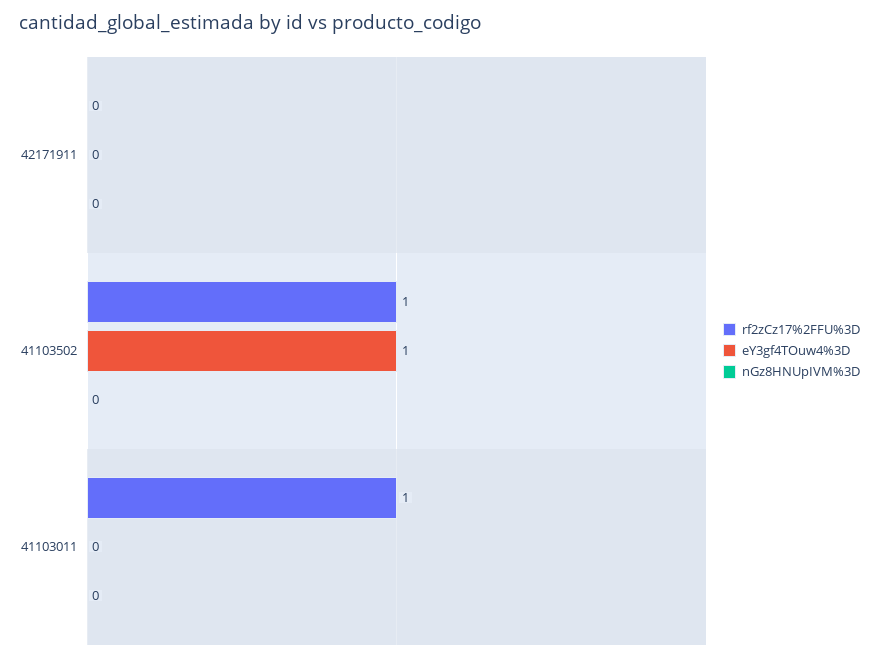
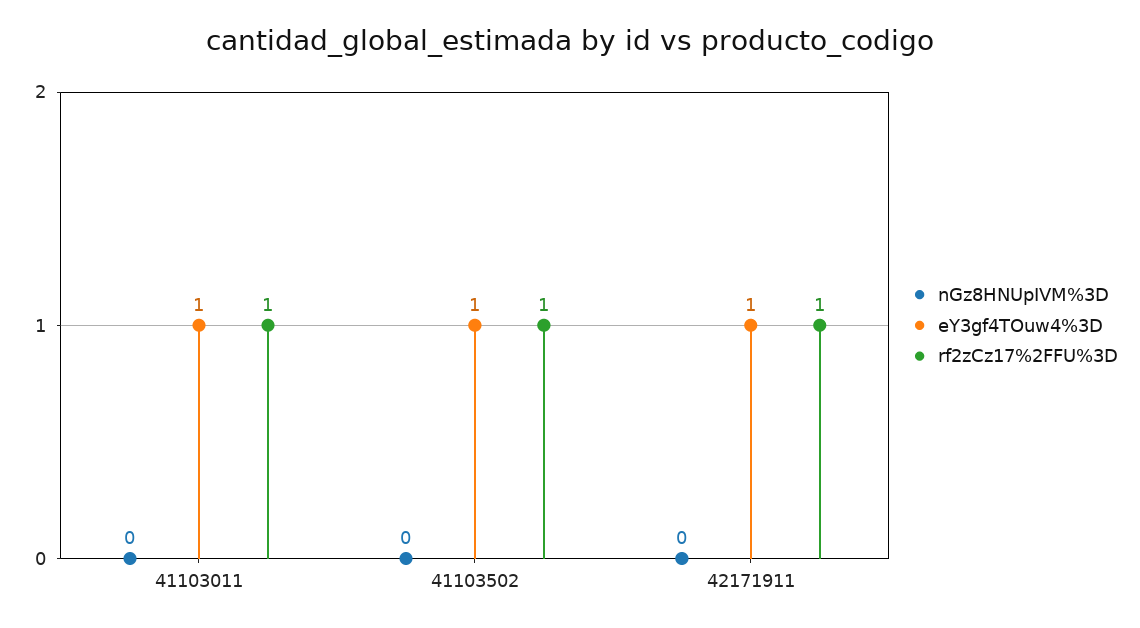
  {
    "rf2zCz17%2FFU%3D": {
-     "42171911": 0,
+     "42171911": 1,
      "41103502": 1,
      "41103011": 1
    },
    "eY3gf4TOuw4%3D": {
-     "42171911": 0,
+     "42171911": 1,
      "41103502": 1,
-     "41103011": 0
+     "41103011": 1
    },
    "nGz8HNUpIVM%3D": {
      "42171911": 0,
      "41103502": 0,
      "41103011": 0
    }
  }

